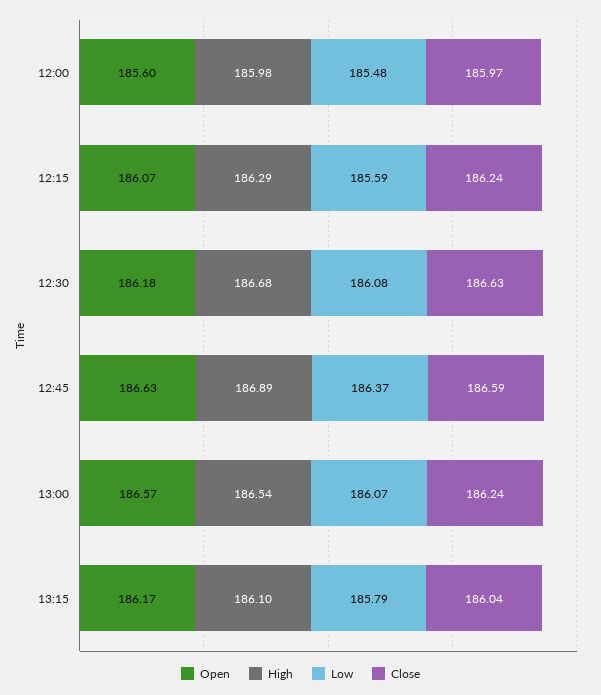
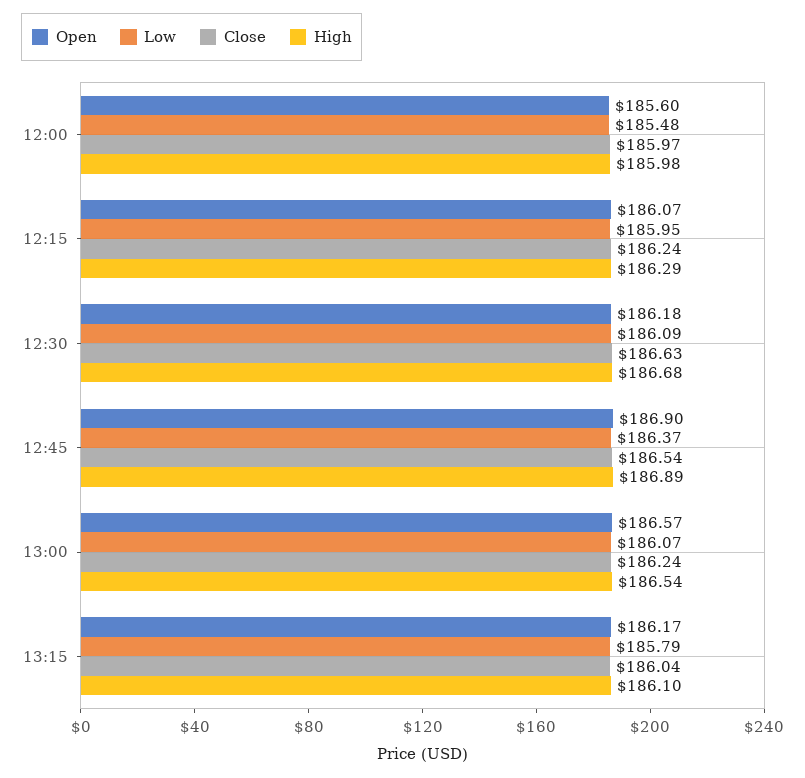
  {
    "Open": {
      "12:00": 185.6,
      "12:15": 186.07,
      "12:30": 186.18,
-     "12:45": 186.63,
+     "12:45": 186.9,
      "13:00": 186.57,
      "13:15": 186.17
    },
    "High": {
      "12:00": 185.98,
      "12:15": 186.29,
      "12:30": 186.68,
      "12:45": 186.89,
      "13:00": 186.54,
      "13:15": 186.1
    },
    "Low": {
      "12:00": 185.48,
-     "12:15": 185.59,
+     "12:15": 185.95,
-     "12:30": 186.08,
+     "12:30": 186.09,
      "12:45": 186.37,
      "13:00": 186.07,
      "13:15": 185.79
    },
    "Close": {
      "12:00": 185.97,
      "12:15": 186.24,
      "12:30": 186.63,
-     "12:45": 186.59,
+     "12:45": 186.54,
      "13:00": 186.24,
      "13:15": 186.04
    }
  }

